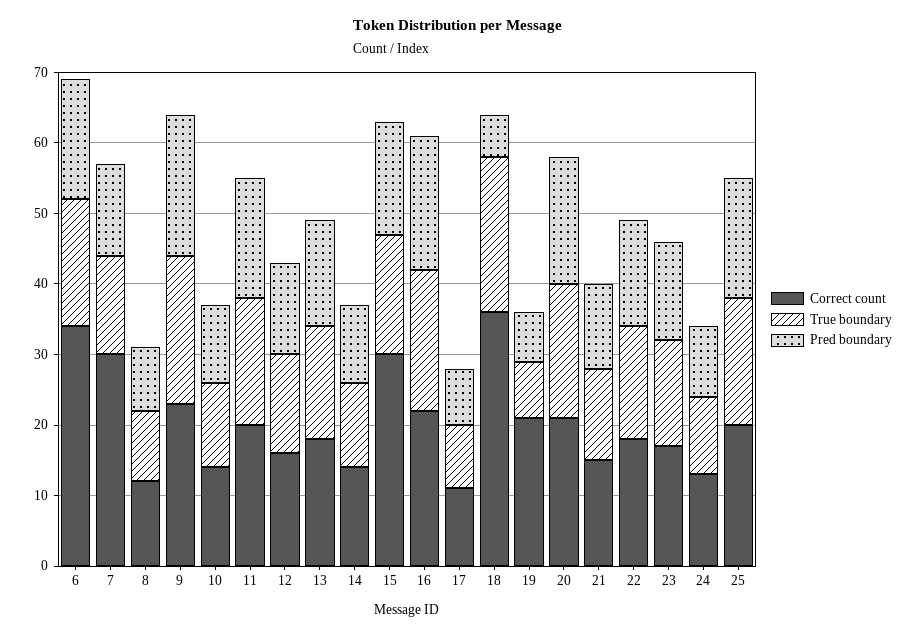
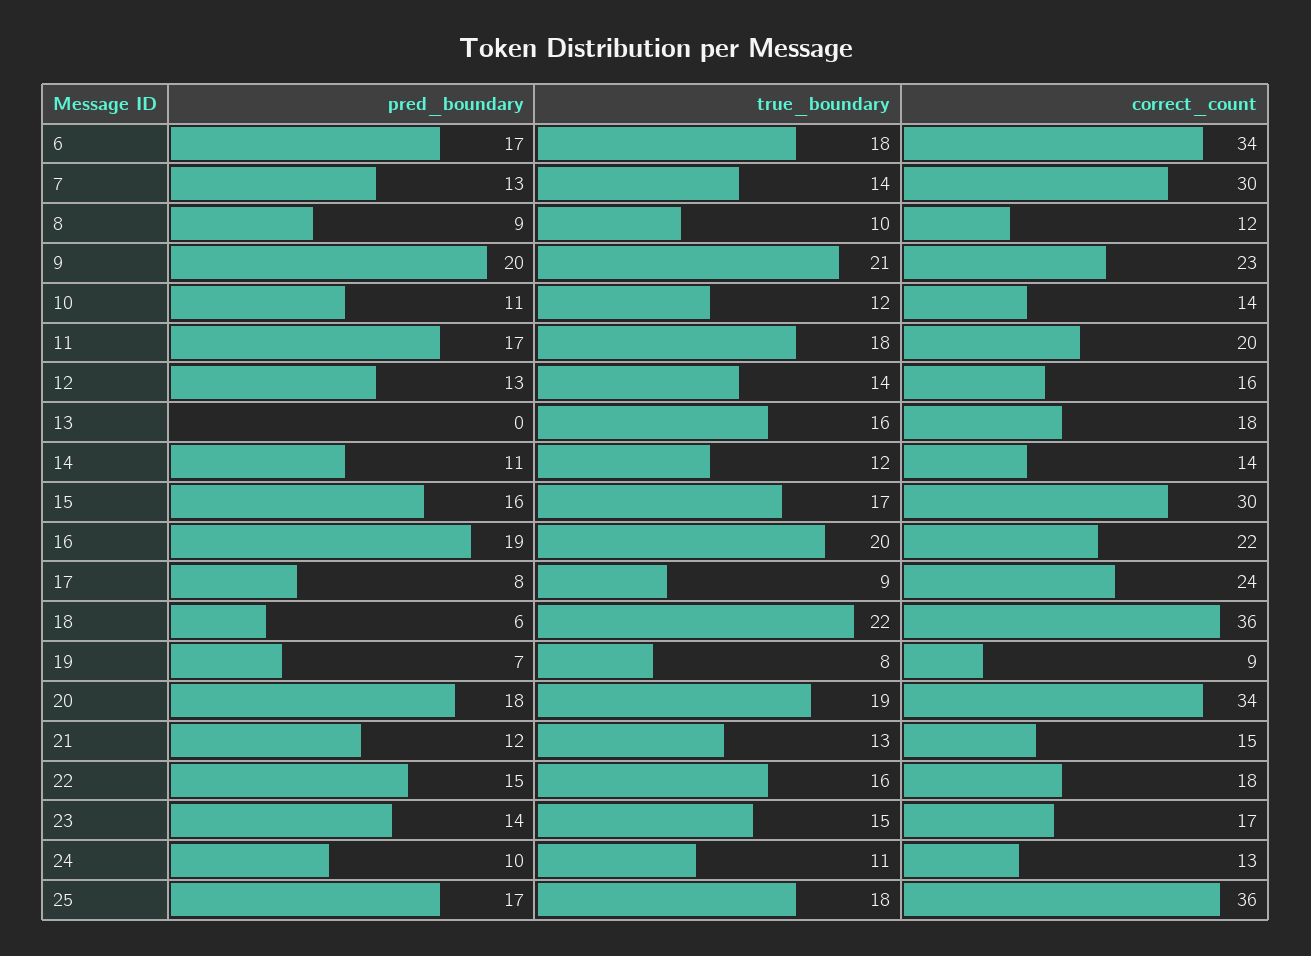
  {
    "Correct count": {
      "6": 34,
      "7": 30,
      "8": 12,
      "9": 23,
      "10": 14,
      "11": 20,
      "12": 16,
      "13": 18,
      "14": 14,
      "15": 30,
      "16": 22,
-     "17": 10,
+     "17": 24,
      "18": 36,
-     "19": 20,
+     "19": 9,
-     "20": 20,
+     "20": 34,
      "21": 15,
      "22": 18,
      "23": 17,
      "24": 13,
-     "25": 20
+     "25": 36
    },
    "True boundary": {
      "6": 18,
      "7": 14,
      "8": 10,
      "9": 21,
      "10": 12,
      "11": 18,
      "12": 14,
      "13": 16,
      "14": 12,
      "15": 17,
      "16": 20,
      "17": 9,
      "18": 22,
      "19": 8,
      "20": 19,
      "21": 13,
      "22": 16,
      "23": 15,
      "24": 11,
      "25": 18
    },
    "Pred boundary": {
      "6": 17,
      "7": 13,
      "8": 9,
      "9": 20,
      "10": 11,
      "11": 17,
      "12": 13,
-     "13": 15,
+     "13": 0,
      "14": 11,
      "15": 16,
      "16": 19,
      "17": 8,
      "18": 6,
      "19": 7,
      "20": 18,
      "21": 12,
      "22": 15,
      "23": 14,
      "24": 10,
      "25": 17
    }
  }

